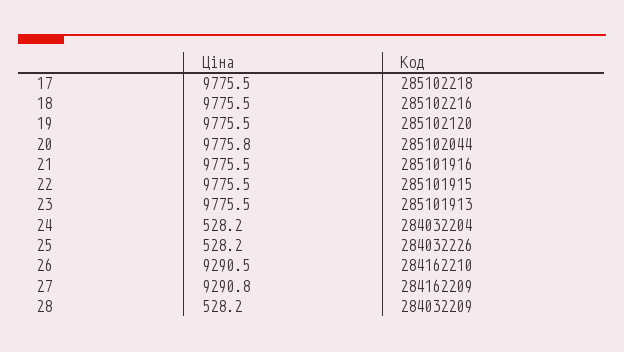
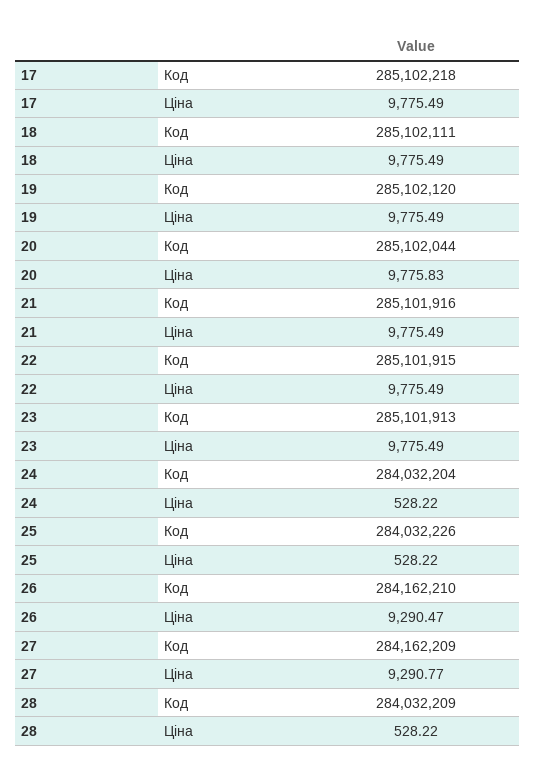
  {
    "Ціна": {
      "17": 9775.49,
      "18": 9775.49,
      "19": 9775.49,
      "20": 9775.83,
      "21": 9775.49,
      "22": 9775.49,
      "23": 9775.49,
      "24": 528.22,
      "25": 528.22,
      "26": 9290.47,
      "27": 9290.77,
      "28": 528.22
    },
    "Код": {
      "17": 285102218,
-     "18": 285102216,
+     "18": 285102111,
      "19": 285102120,
      "20": 285102044,
      "21": 285101916,
      "22": 285101915,
      "23": 285101913,
      "24": 284032204,
      "25": 284032226,
      "26": 284162210,
      "27": 284162209,
      "28": 284032209
    }
  }

